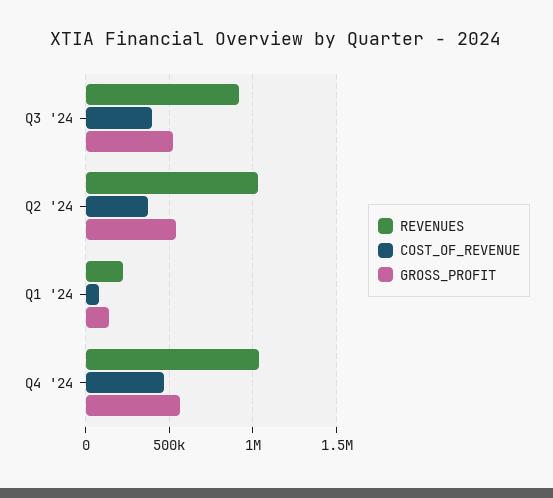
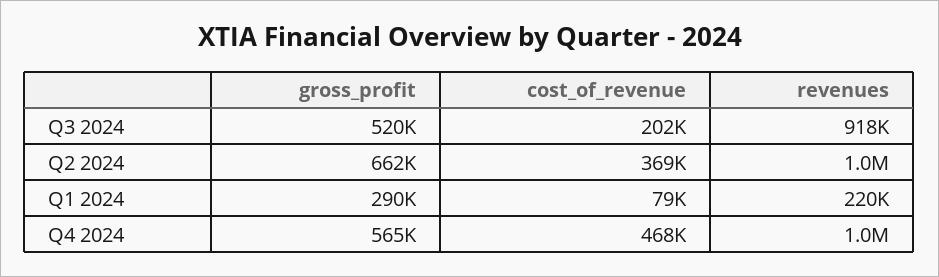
  {
    "REVENUES": {
      "Q3 '24": 918000,
      "Q2 '24": 1000000,
      "Q1 '24": 220000,
      "Q4 '24": 1000000
    },
    "COST_OF_REVENUE": {
-     "Q3 '24": 400000,
+     "Q3 '24": 202000,
      "Q2 '24": 369000,
      "Q1 '24": 79000,
      "Q4 '24": 468000
    },
    "GROSS_PROFIT": {
      "Q3 '24": 520000,
-     "Q2 '24": 550000,
+     "Q2 '24": 662000,
-     "Q1 '24": 150000,
+     "Q1 '24": 290000,
      "Q4 '24": 565000
    }
  }

